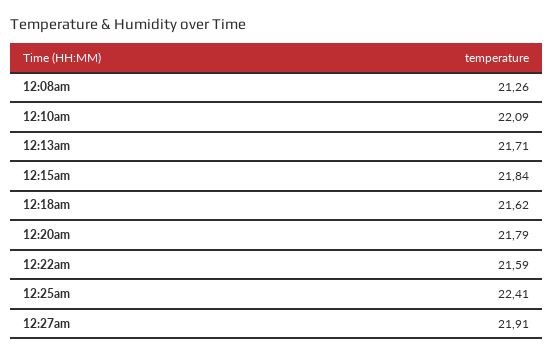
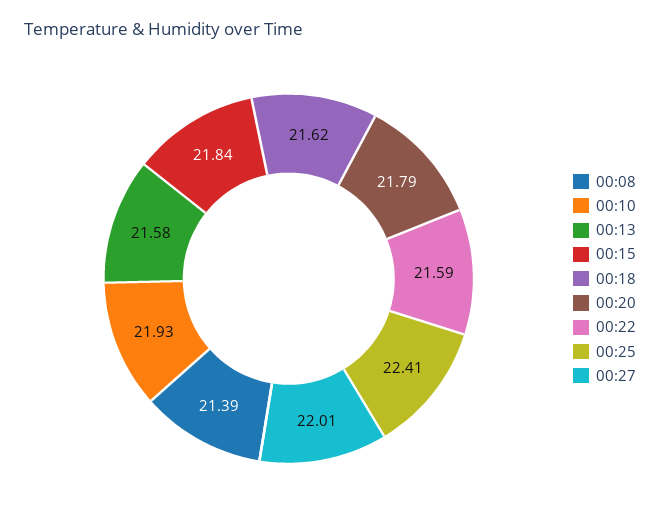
  {
-   "12:08am": 21.26,
+   "12:08am": 21.39,
-   "12:10am": 22.09,
+   "12:10am": 21.93,
-   "12:13am": 21.71,
+   "12:13am": 21.58,
    "12:15am": 21.84,
    "12:18am": 21.62,
    "12:20am": 21.79,
    "12:22am": 21.59,
    "12:25am": 22.41,
-   "12:27am": 21.91
+   "12:27am": 22.01
  }

